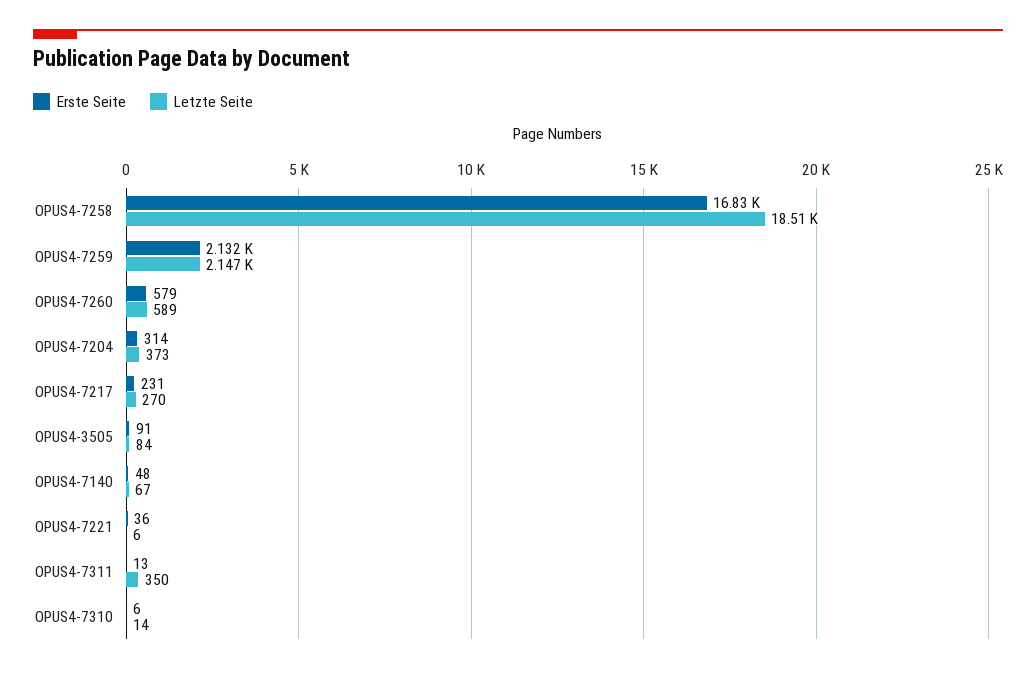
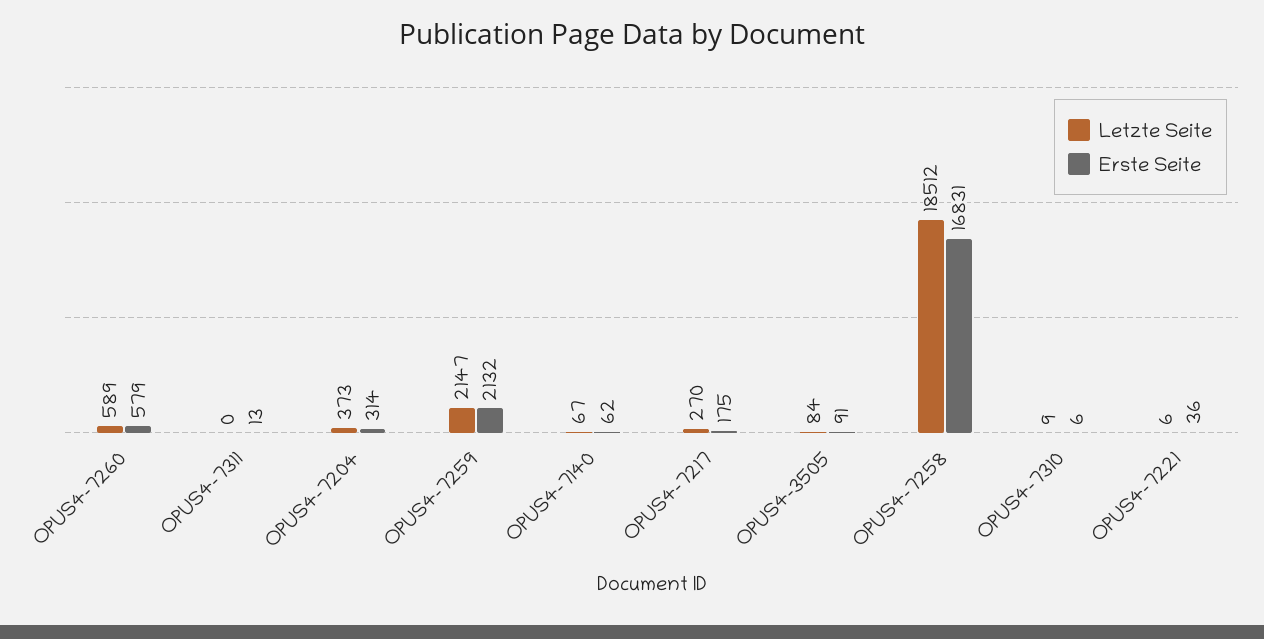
  {
    "Erste Seite": {
      "OPUS4-7258": 16831,
      "OPUS4-7259": 2132,
      "OPUS4-7260": 579,
      "OPUS4-7204": 314,
-     "OPUS4-7217": 231,
+     "OPUS4-7217": 175,
      "OPUS4-3505": 91,
-     "OPUS4-7140": 48,
+     "OPUS4-7140": 62,
      "OPUS4-7221": 36,
      "OPUS4-7311": 13,
      "OPUS4-7310": 6
    },
    "Letzte Seite": {
      "OPUS4-7258": 18512,
      "OPUS4-7259": 2147,
      "OPUS4-7260": 589,
      "OPUS4-7204": 373,
      "OPUS4-7217": 270,
      "OPUS4-3505": 84,
      "OPUS4-7140": 67,
      "OPUS4-7221": 6,
-     "OPUS4-7311": 350,
+     "OPUS4-7311": 0,
-     "OPUS4-7310": 14
+     "OPUS4-7310": 9
    }
  }

